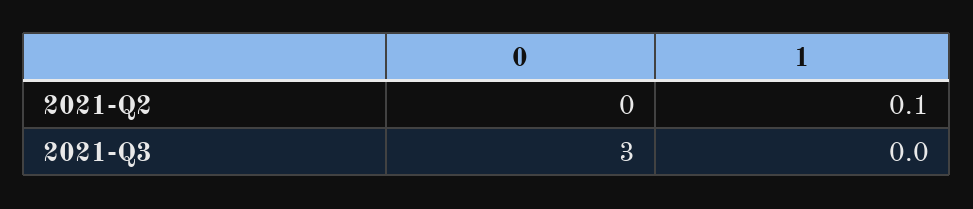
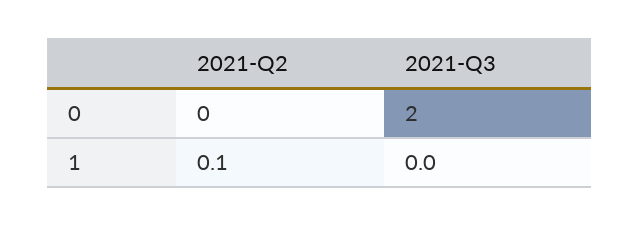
  {
    "0": {
      "2021-Q2": 0,
-     "2021-Q3": 3
+     "2021-Q3": 2
    },
    "1": {
      "2021-Q2": 0.1,
      "2021-Q3": 0
    }
  }

